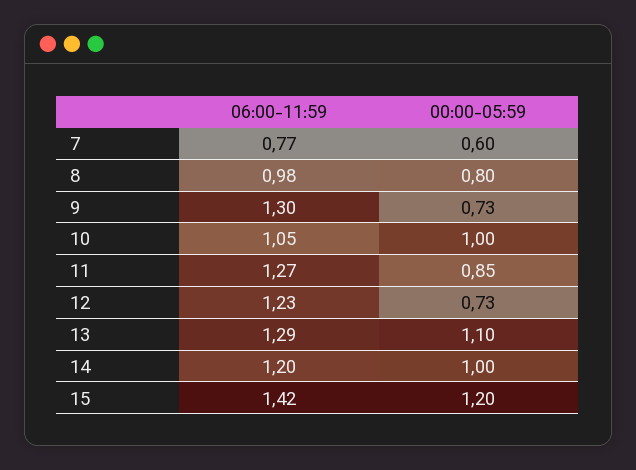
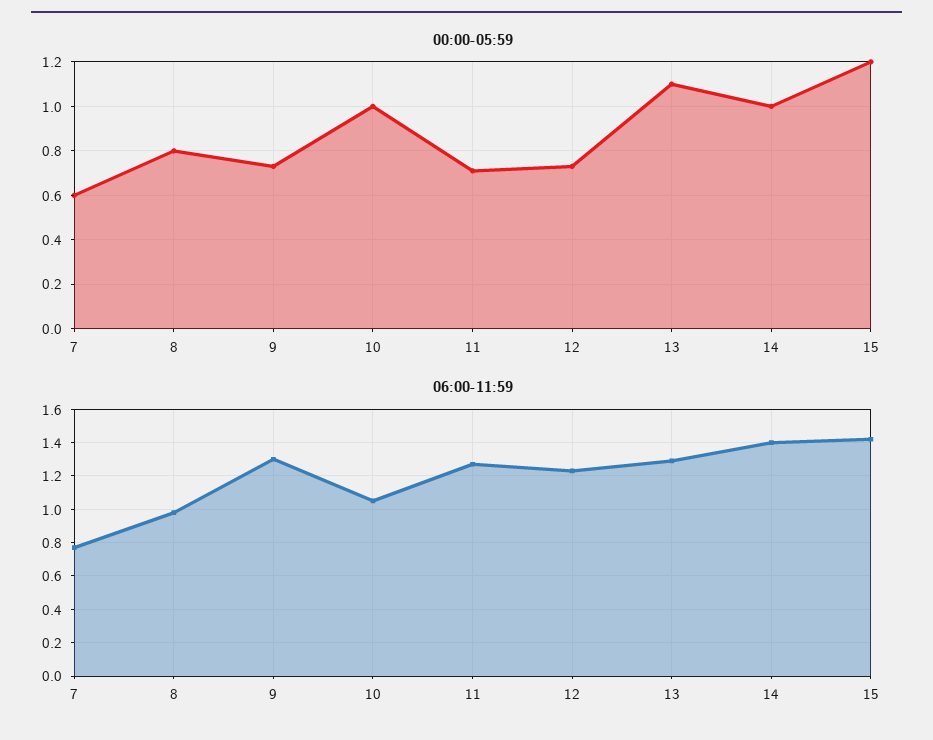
  {
    "06:00-11:59": {
      "7": 0.77,
      "8": 0.98,
      "9": 1.3,
      "10": 1.05,
      "11": 1.27,
      "12": 1.23,
      "13": 1.29,
-     "14": 1.2,
+     "14": 1.4,
      "15": 1.42
    },
    "00:00-05:59": {
      "7": 0.6,
      "8": 0.8,
      "9": 0.73,
      "10": 1,
-     "11": 0.85,
+     "11": 0.7,
      "12": 0.73,
      "13": 1.1,
      "14": 1,
      "15": 1.2
    }
  }

